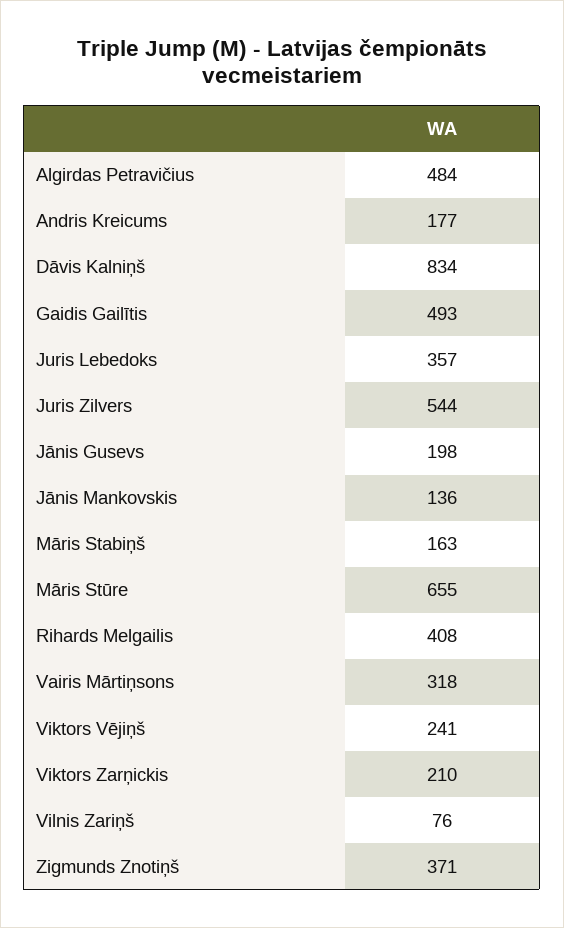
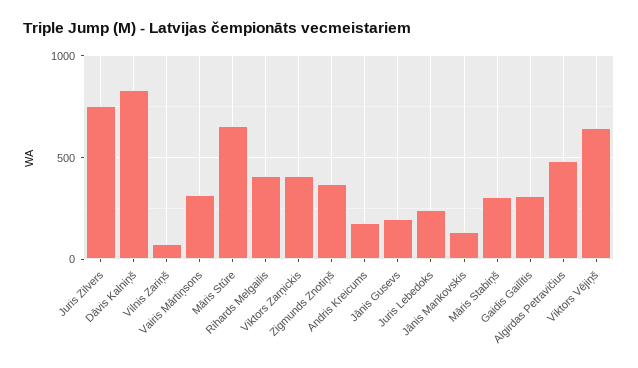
  {
    "Algirdas Petravičius": 484,
    "Andris Kreicums": 177,
    "Dāvis Kalniņš": 834,
-   "Gaidis Gailītis": 493,
+   "Gaidis Gailītis": 300,
-   "Juris Lebedoks": 357,
+   "Juris Lebedoks": 250,
-   "Juris Zilvers": 544,
+   "Juris Zilvers": 750,
    "Jānis Gusevs": 198,
    "Jānis Mankovskis": 136,
-   "Māris Stabiņš": 163,
+   "Māris Stabiņš": 300,
    "Māris Stūre": 655,
    "Rihards Melgailis": 408,
    "Vairis Mārtiņsons": 318,
-   "Viktors Vējiņš": 241,
+   "Viktors Vējiņš": 650,
-   "Viktors Zarņickis": 210,
+   "Viktors Zarņickis": 400,
    "Vilnis Zariņš": 76,
    "Zigmunds Znotiņš": 371
  }

